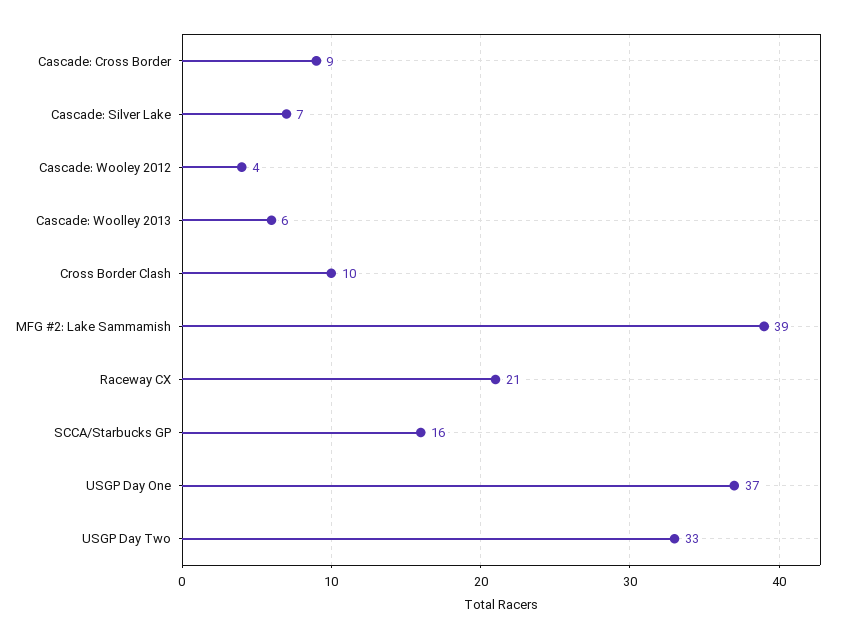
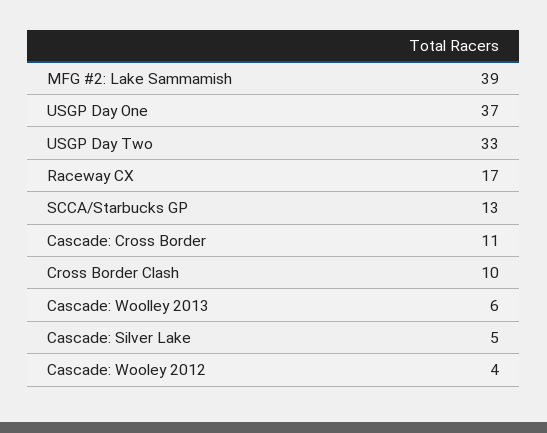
  {
-   "Cascade: Cross Border": 9,
+   "Cascade: Cross Border": 11,
-   "Cascade: Silver Lake": 7,
+   "Cascade: Silver Lake": 5,
    "Cascade: Wooley 2012": 4,
    "Cascade: Woolley 2013": 6,
    "Cross Border Clash": 10,
    "MFG #2: Lake Sammamish": 39,
-   "Raceway CX": 21,
+   "Raceway CX": 17,
-   "SCCA/Starbucks GP": 16,
+   "SCCA/Starbucks GP": 13,
    "USGP Day One": 37,
    "USGP Day Two": 33
  }

